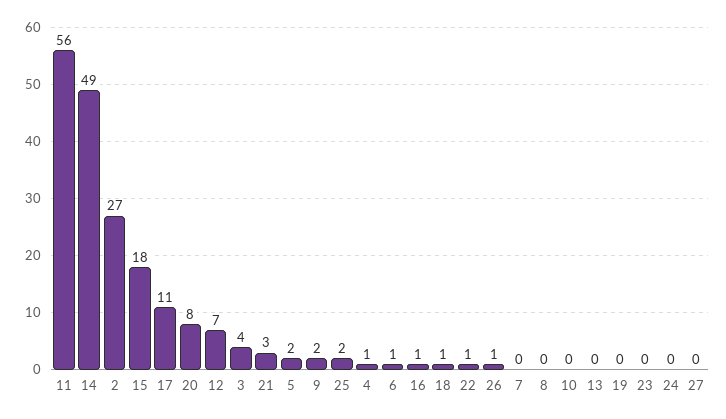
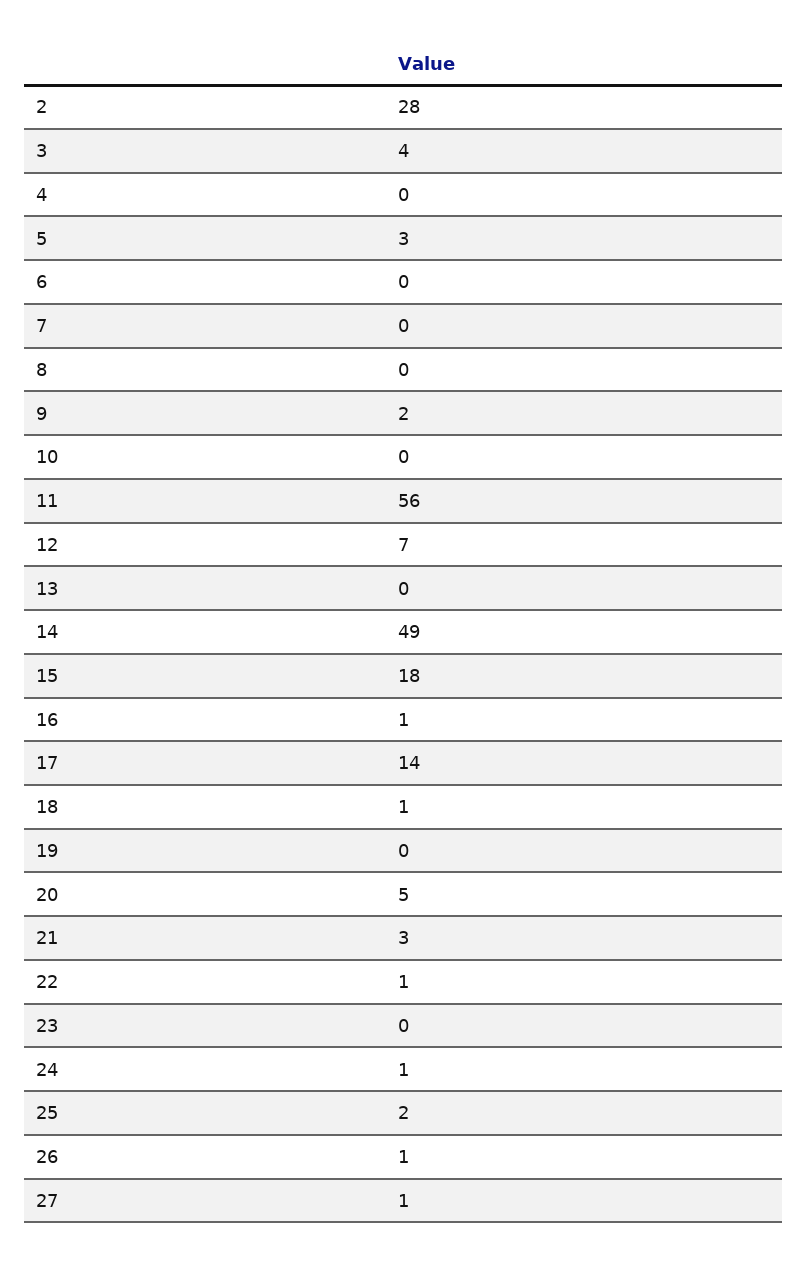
  {
    "11": 56,
    "14": 49,
-   "2": 27,
+   "2": 28,
    "15": 18,
-   "17": 11,
+   "17": 14,
-   "20": 8,
+   "20": 5,
    "12": 7,
    "3": 4,
    "21": 3,
-   "5": 2,
+   "5": 3,
    "9": 2,
    "25": 2,
-   "4": 1,
+   "4": 0,
-   "6": 1,
+   "6": 0,
    "16": 1,
    "18": 1,
    "22": 1,
    "26": 1,
    "7": 0,
    "8": 0,
    "10": 0,
    "13": 0,
    "19": 0,
    "23": 0,
-   "24": 0,
+   "24": 1,
-   "27": 0
+   "27": 1
  }

